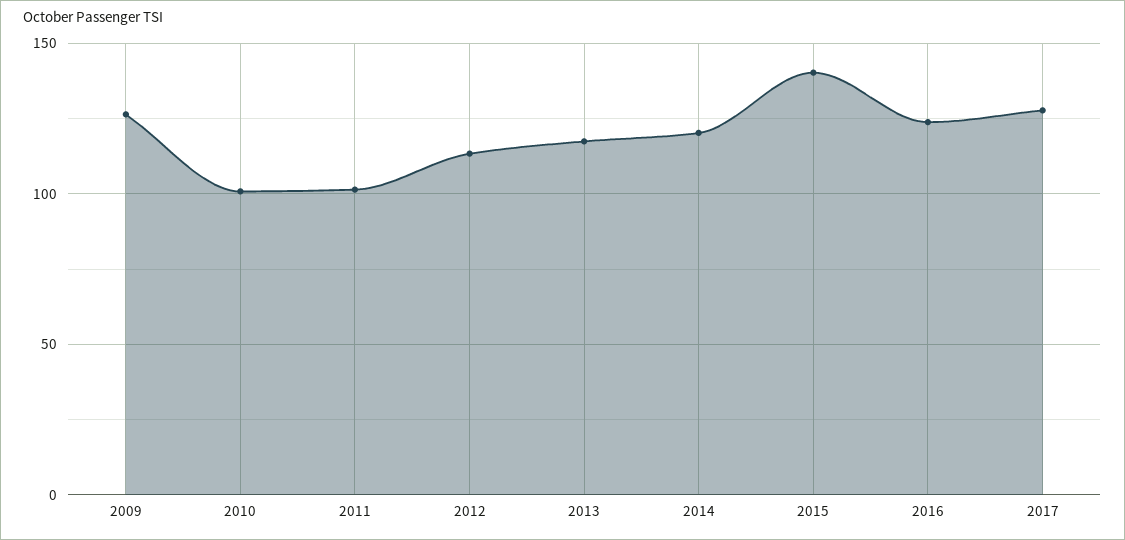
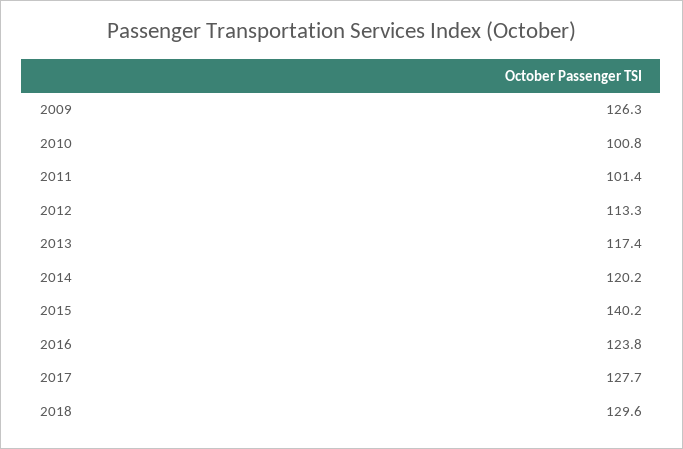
  {
    "2009": 126.3,
    "2010": 100.8,
    "2011": 101.4,
    "2012": 113.3,
    "2013": 117.4,
    "2014": 120.2,
    "2015": 140.2,
    "2016": 123.8,
-   "2017": 127.7
+   "2017": 127.7,
+   "2018": 129.6
  }

